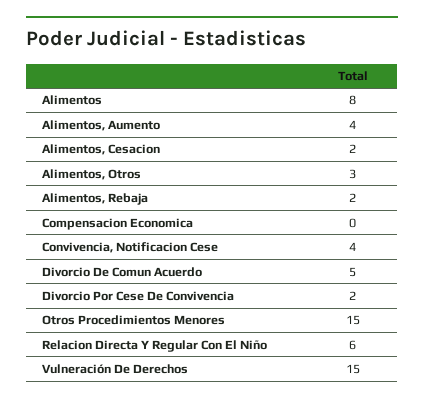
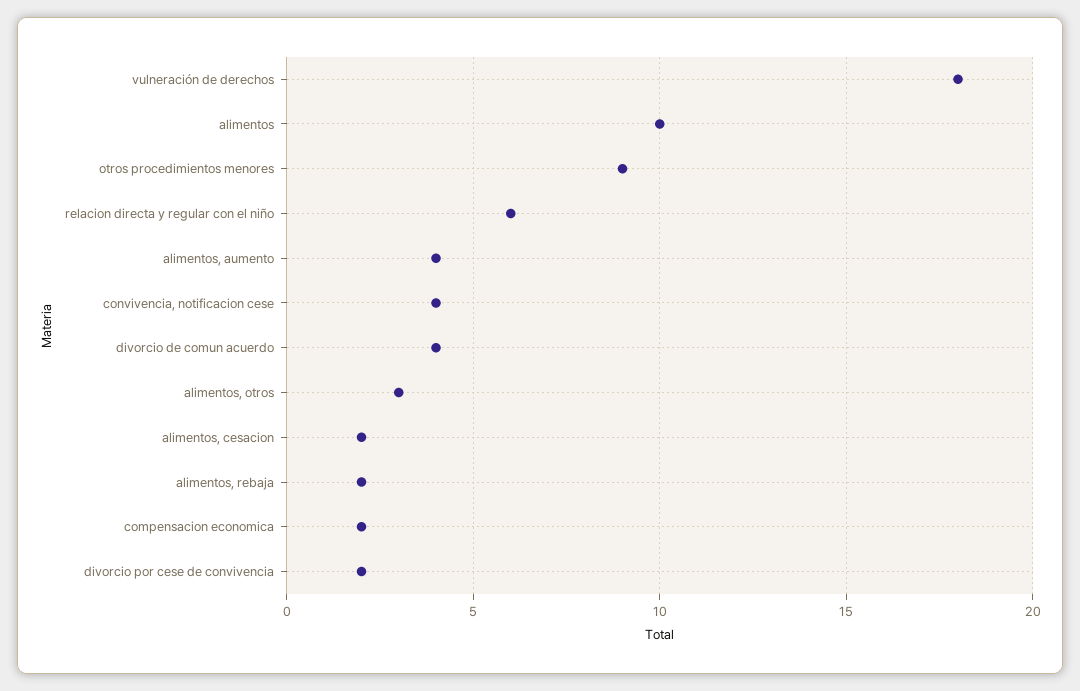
  {
-   "Alimentos": 8,
+   "Alimentos": 10,
    "Alimentos, Aumento": 4,
    "Alimentos, Cesacion": 2,
    "Alimentos, Otros": 3,
    "Alimentos, Rebaja": 2,
-   "Compensacion Economica": 0,
+   "Compensacion Economica": 2,
    "Convivencia, Notificacion Cese": 4,
-   "Divorcio De Comun Acuerdo": 5,
+   "Divorcio De Comun Acuerdo": 4,
    "Divorcio Por Cese De Convivencia": 2,
-   "Otros Procedimientos Menores": 15,
+   "Otros Procedimientos Menores": 9,
    "Relacion Directa Y Regular Con El Niño": 6,
-   "Vulneración De Derechos": 15
+   "Vulneración De Derechos": 18
  }

